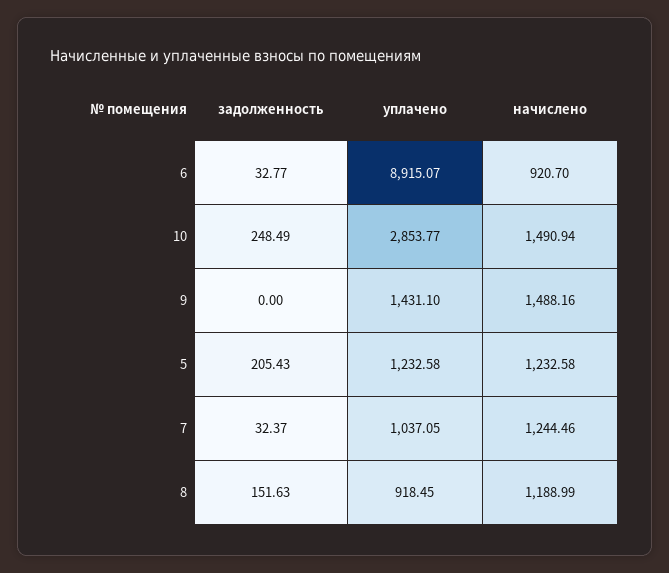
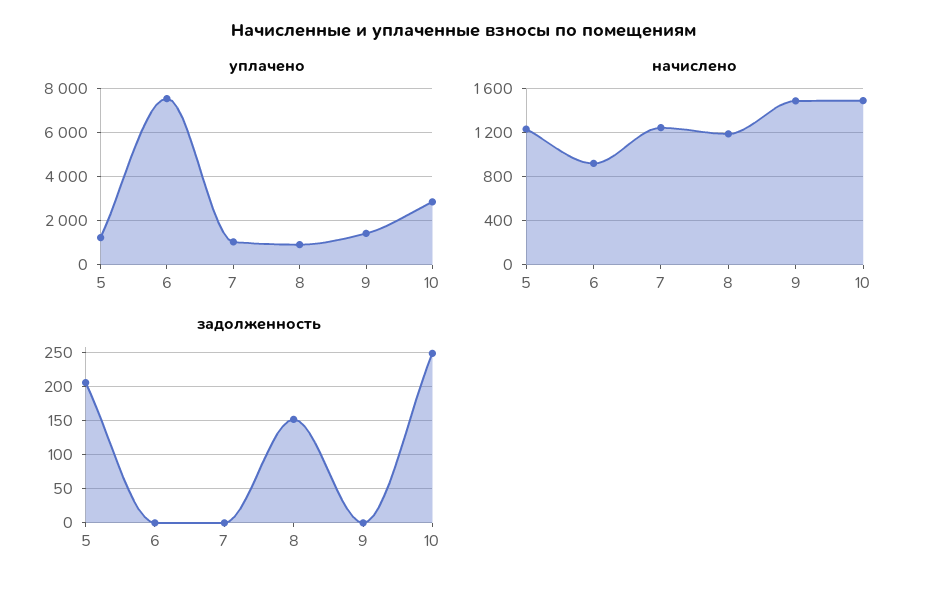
  {
    "задолженность": {
-     "6": 32.77,
+     "6": 0,
      "10": 248.49,
      "9": 0,
      "5": 205.43,
-     "7": 32.37,
+     "7": 0,
      "8": 151.63
    },
    "уплачено": {
-     "6": 8915.07,
+     "6": 7500,
      "10": 2853.77,
      "9": 1431.1,
      "5": 1232.58,
      "7": 1037.05,
      "8": 918.45
    },
    "начислено": {
      "6": 920.7,
      "10": 1490.94,
      "9": 1488.16,
      "5": 1232.58,
      "7": 1244.46,
      "8": 1188.99
    }
  }

